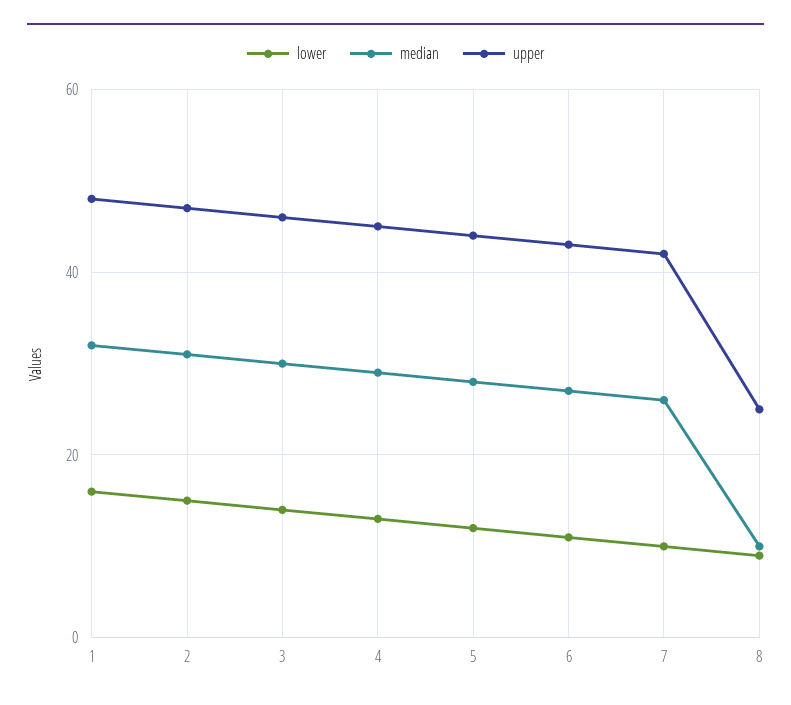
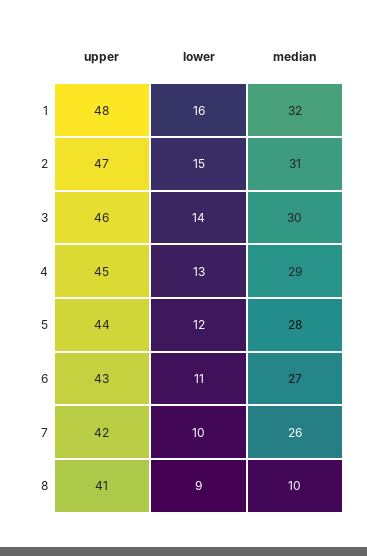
  {
    "lower": {
      "1": 16,
      "2": 15,
      "3": 14,
      "4": 13,
      "5": 12,
      "6": 11,
      "7": 10,
      "8": 9
    },
    "median": {
      "1": 32,
      "2": 31,
      "3": 30,
      "4": 29,
      "5": 28,
      "6": 27,
      "7": 26,
      "8": 10
    },
    "upper": {
      "1": 48,
      "2": 47,
      "3": 46,
      "4": 45,
      "5": 44,
      "6": 43,
      "7": 42,
-     "8": 25
+     "8": 41
    }
  }

